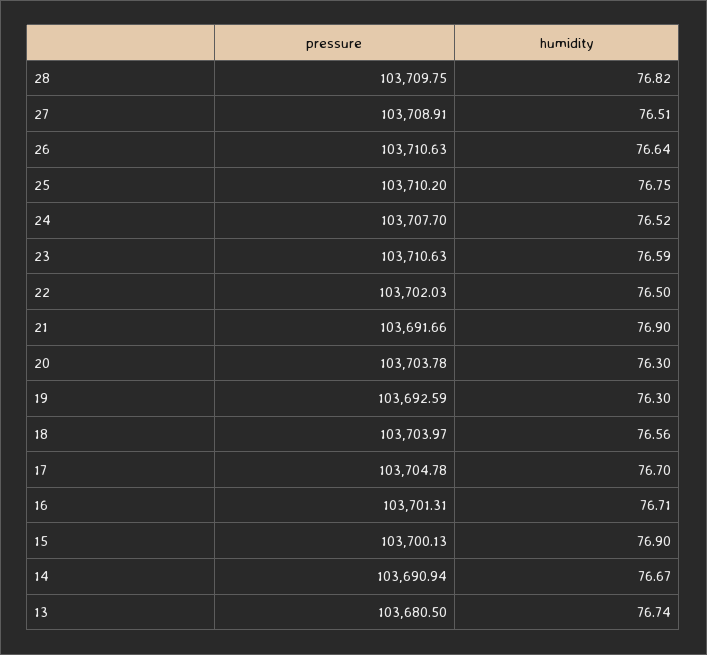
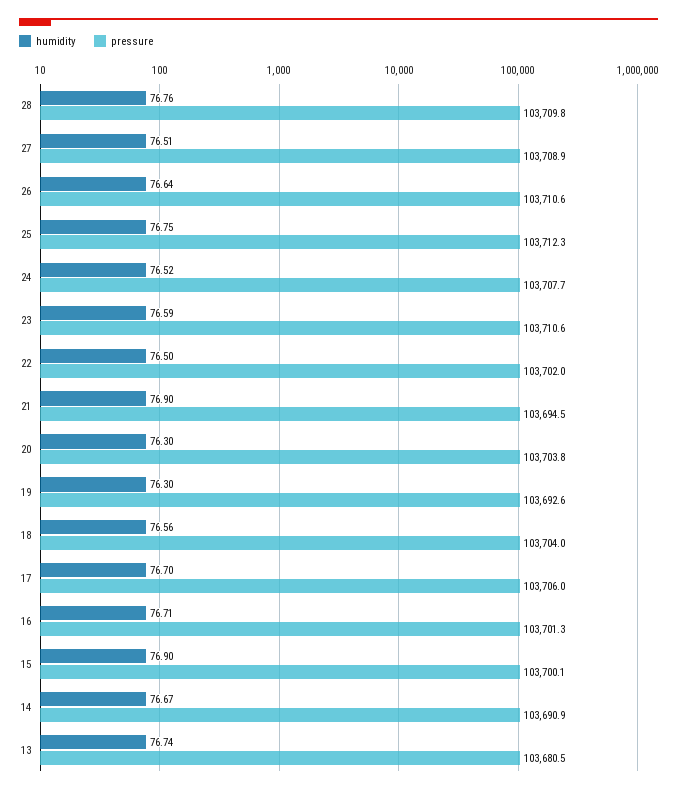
  {
    "pressure": {
      "28": 103709.75,
      "27": 103708.91,
      "26": 103710.63,
-     "25": 103710.2,
+     "25": 103712.3,
      "24": 103707.7,
      "23": 103710.63,
      "22": 103702.03,
-     "21": 103691.66,
+     "21": 103694.5,
      "20": 103703.78,
      "19": 103692.59,
      "18": 103703.97,
-     "17": 103704.78,
+     "17": 103706,
      "16": 103701.31,
      "15": 103700.13,
      "14": 103690.94,
      "13": 103680.5
    },
    "humidity": {
-     "28": 76.82,
+     "28": 76.76,
      "27": 76.51,
      "26": 76.64,
      "25": 76.75,
      "24": 76.52,
      "23": 76.59,
      "22": 76.5,
      "21": 76.9,
      "20": 76.3,
      "19": 76.3,
      "18": 76.56,
      "17": 76.7,
      "16": 76.71,
      "15": 76.9,
      "14": 76.67,
      "13": 76.74
    }
  }

